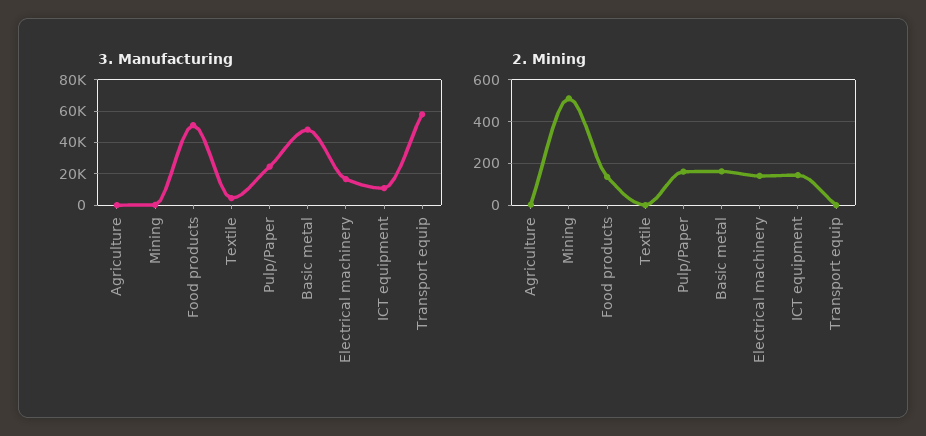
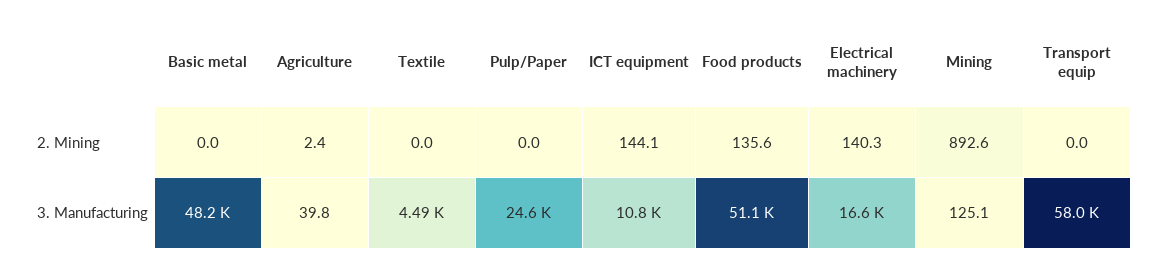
  {
    "3. Manufacturing": {
      "Agriculture": 39.8,
      "Mining": 125.1,
      "Food products": 51100,
      "Textile": 4490,
      "Pulp/Paper": 24600,
      "Basic metal": 48200,
      "Electrical machinery": 16600,
      "ICT equipment": 10800,
      "Transport equip": 58000
    },
    "2. Mining": {
      "Agriculture": 2.4,
-     "Mining": 500,
+     "Mining": 892.6,
      "Food products": 135.6,
      "Textile": 0,
-     "Pulp/Paper": 150,
+     "Pulp/Paper": 0,
-     "Basic metal": 150,
+     "Basic metal": 0,
      "Electrical machinery": 140.3,
      "ICT equipment": 144.1,
      "Transport equip": 0
    }
  }

